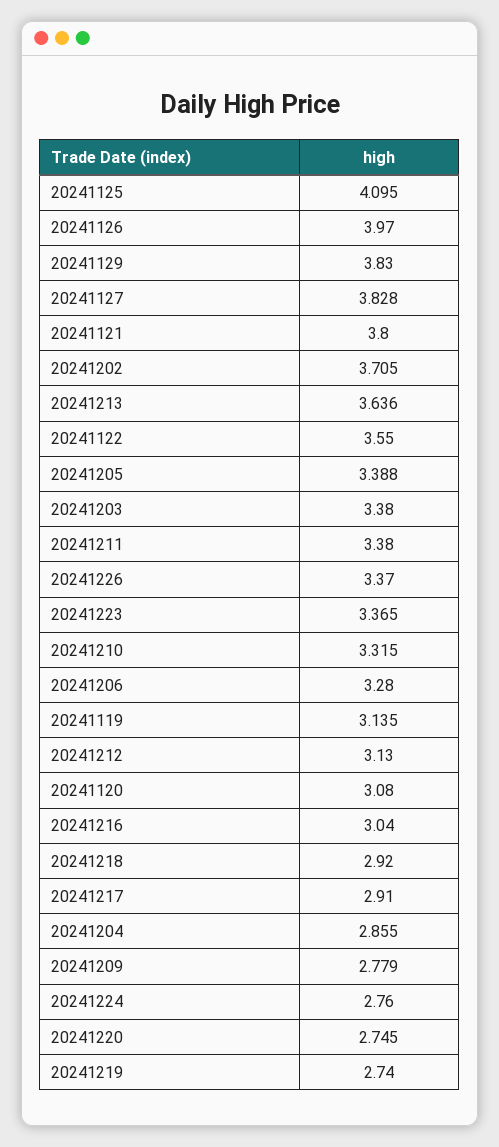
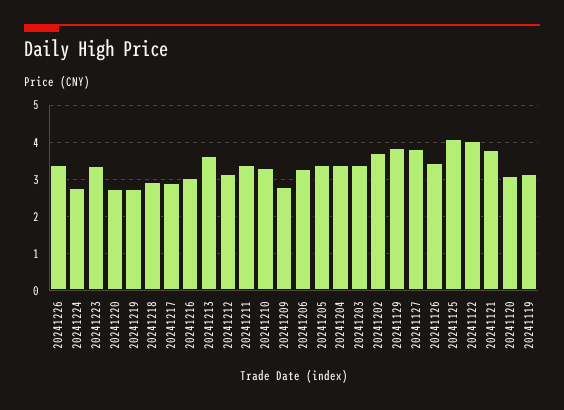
  {
    "20241125": 4.095,
-   "20241126": 3.97,
+   "20241126": 3.4,
    "20241129": 3.83,
    "20241127": 3.828,
    "20241121": 3.8,
    "20241202": 3.705,
    "20241213": 3.636,
-   "20241122": 3.55,
+   "20241122": 4,
    "20241205": 3.388,
    "20241203": 3.38,
    "20241211": 3.38,
    "20241226": 3.37,
    "20241223": 3.365,
    "20241210": 3.315,
    "20241206": 3.28,
    "20241119": 3.135,
    "20241212": 3.13,
    "20241120": 3.08,
    "20241216": 3.04,
    "20241218": 2.92,
    "20241217": 2.91,
-   "20241204": 2.855,
+   "20241204": 3.4,
    "20241209": 2.779,
    "20241224": 2.76,
    "20241220": 2.745,
    "20241219": 2.74
  }

